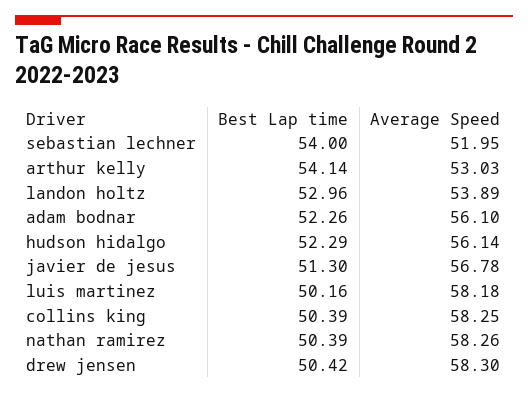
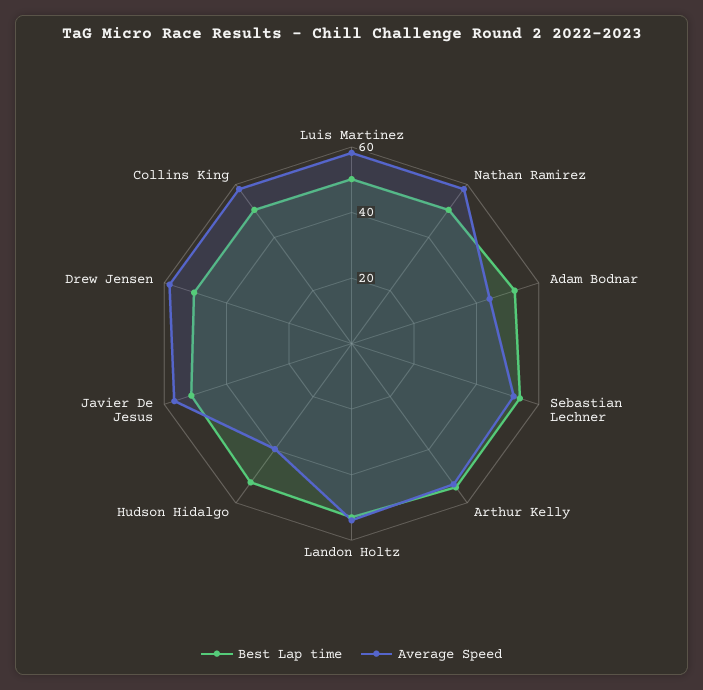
  {
    "Best Lap time": {
      "sebastian lechner": 54,
      "arthur kelly": 54.14,
      "landon holtz": 52.96,
      "adam bodnar": 52.26,
      "hudson hidalgo": 52.29,
      "javier de jesus": 51.3,
      "luis martinez": 50.16,
      "collins king": 50.39,
      "nathan ramirez": 50.39,
      "drew jensen": 50.42
    },
    "Average Speed": {
      "sebastian lechner": 51.95,
      "arthur kelly": 53.03,
      "landon holtz": 53.89,
-     "adam bodnar": 56.1,
+     "adam bodnar": 45,
-     "hudson hidalgo": 56.14,
+     "hudson hidalgo": 40,
      "javier de jesus": 56.78,
      "luis martinez": 58.18,
      "collins king": 58.25,
      "nathan ramirez": 58.26,
      "drew jensen": 58.3
    }
  }

